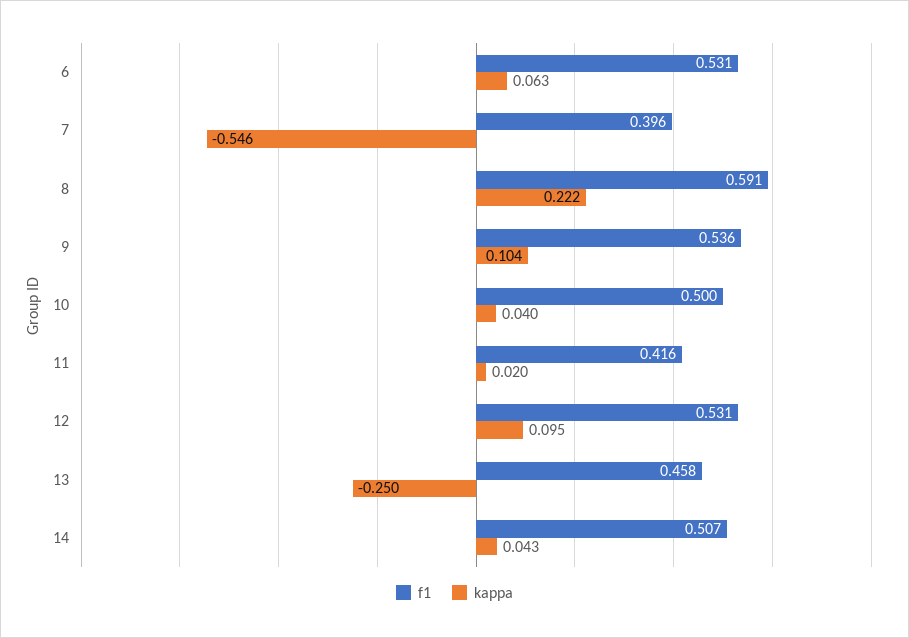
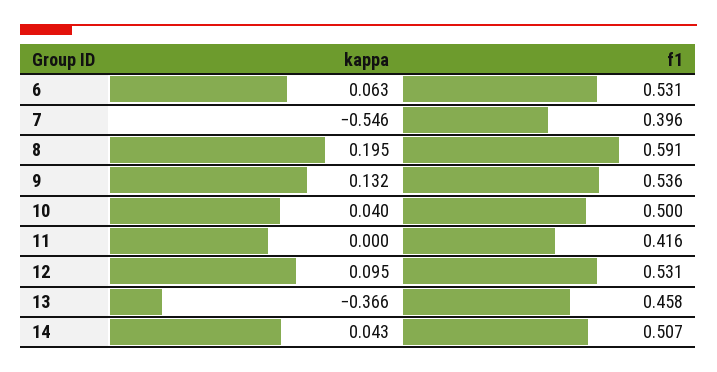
  {
    "f1": {
      "6": 0.531,
      "7": 0.396,
      "8": 0.591,
      "9": 0.536,
      "10": 0.5,
      "11": 0.416,
      "12": 0.531,
      "13": 0.458,
      "14": 0.507
    },
    "kappa": {
      "6": 0.063,
      "7": -0.546,
-     "8": 0.222,
+     "8": 0.195,
-     "9": 0.104,
+     "9": 0.132,
      "10": 0.04,
-     "11": 0.02,
+     "11": 0,
      "12": 0.095,
-     "13": -0.25,
+     "13": -0.366,
      "14": 0.043
    }
  }

